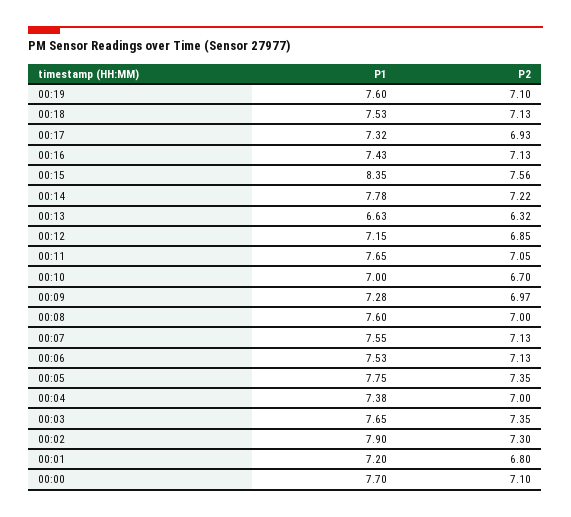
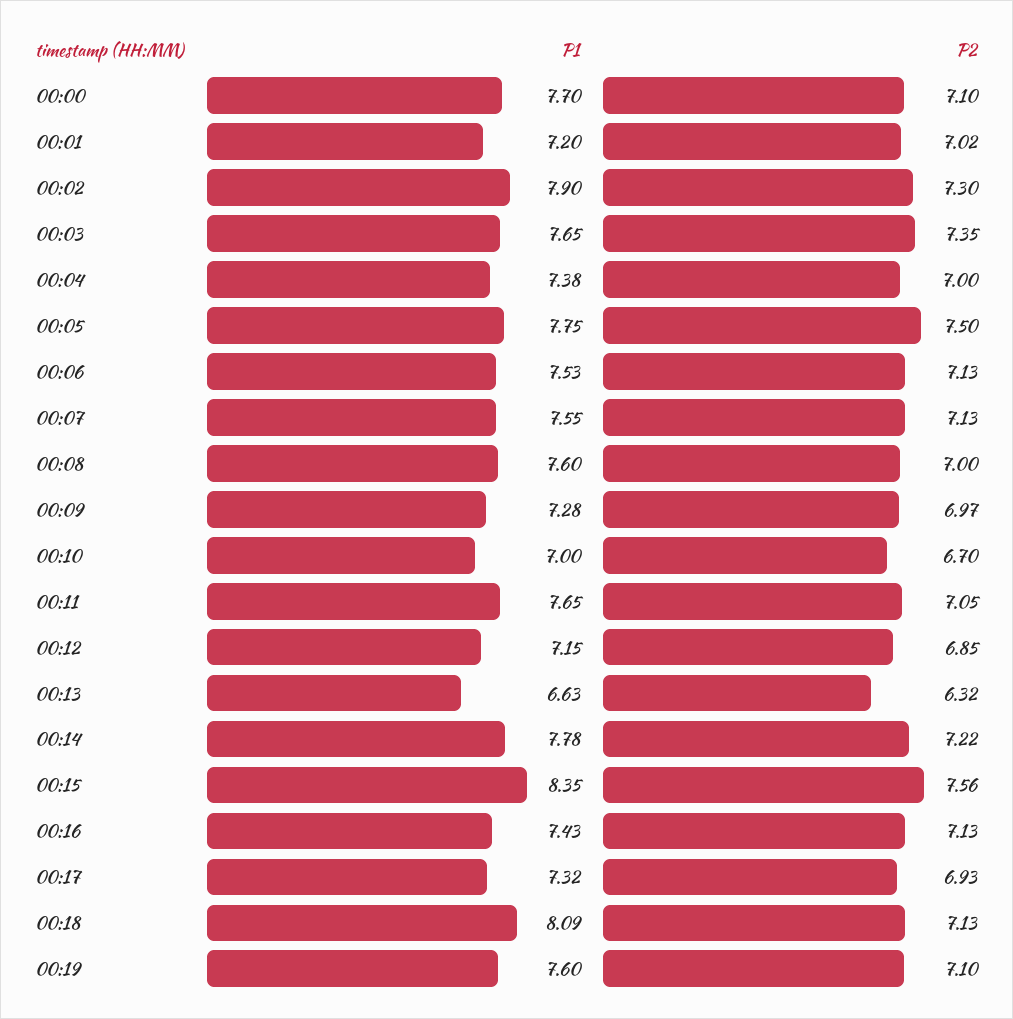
  {
    "P1": {
      "00:19": 7.6,
-     "00:18": 7.53,
+     "00:18": 8.09,
      "00:17": 7.32,
      "00:16": 7.43,
      "00:15": 8.35,
      "00:14": 7.78,
      "00:13": 6.63,
      "00:12": 7.15,
      "00:11": 7.65,
      "00:10": 7,
      "00:09": 7.28,
      "00:08": 7.6,
      "00:07": 7.55,
      "00:06": 7.53,
      "00:05": 7.75,
      "00:04": 7.38,
      "00:03": 7.65,
      "00:02": 7.9,
      "00:01": 7.2,
      "00:00": 7.7
    },
    "P2": {
      "00:19": 7.1,
      "00:18": 7.13,
      "00:17": 6.93,
      "00:16": 7.13,
      "00:15": 7.56,
      "00:14": 7.22,
      "00:13": 6.32,
      "00:12": 6.85,
      "00:11": 7.05,
      "00:10": 6.7,
      "00:09": 6.97,
      "00:08": 7,
      "00:07": 7.13,
      "00:06": 7.13,
-     "00:05": 7.35,
+     "00:05": 7.5,
      "00:04": 7,
      "00:03": 7.35,
      "00:02": 7.3,
-     "00:01": 6.8,
+     "00:01": 7.02,
      "00:00": 7.1
    }
  }

